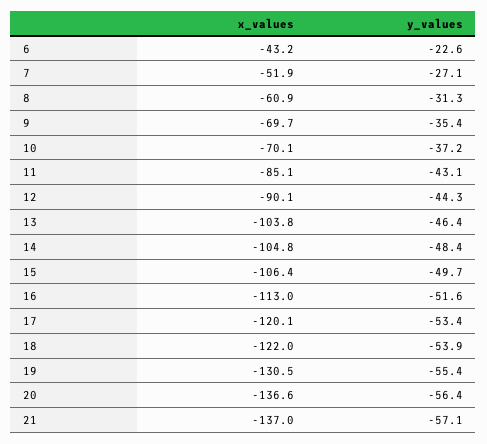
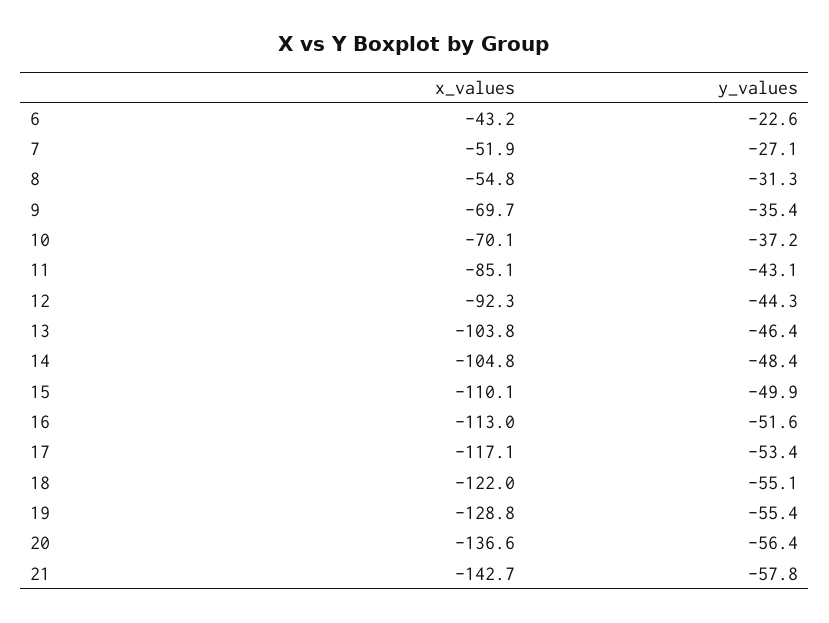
  {
    "x_values": {
      "6": -43.2,
      "7": -51.9,
-     "8": -60.9,
+     "8": -54.8,
      "9": -69.7,
      "10": -70.1,
      "11": -85.1,
-     "12": -90.1,
+     "12": -92.3,
      "13": -103.8,
      "14": -104.8,
-     "15": -106.4,
+     "15": -110.1,
      "16": -113,
-     "17": -120.1,
+     "17": -117.1,
      "18": -122,
-     "19": -130.5,
+     "19": -128.8,
      "20": -136.6,
-     "21": -137
+     "21": -142.7
    },
    "y_values": {
      "6": -22.6,
      "7": -27.1,
      "8": -31.3,
      "9": -35.4,
      "10": -37.2,
      "11": -43.1,
      "12": -44.3,
      "13": -46.4,
      "14": -48.4,
-     "15": -49.7,
+     "15": -49.9,
      "16": -51.6,
      "17": -53.4,
-     "18": -53.9,
+     "18": -55.1,
      "19": -55.4,
      "20": -56.4,
-     "21": -57.1
+     "21": -57.8
    }
  }

